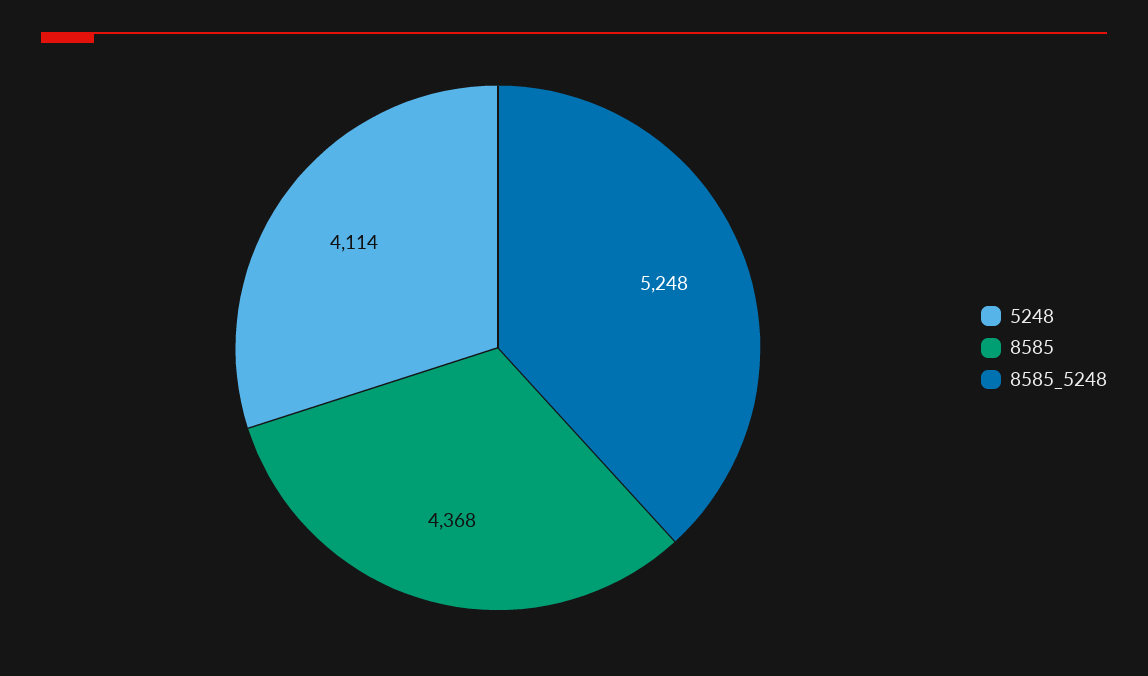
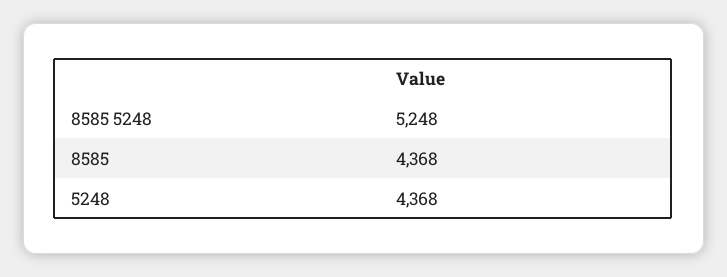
  {
-   "5248": 4114,
+   "5248": 4368,
    "8585": 4368,
    "8585_5248": 5248
  }

